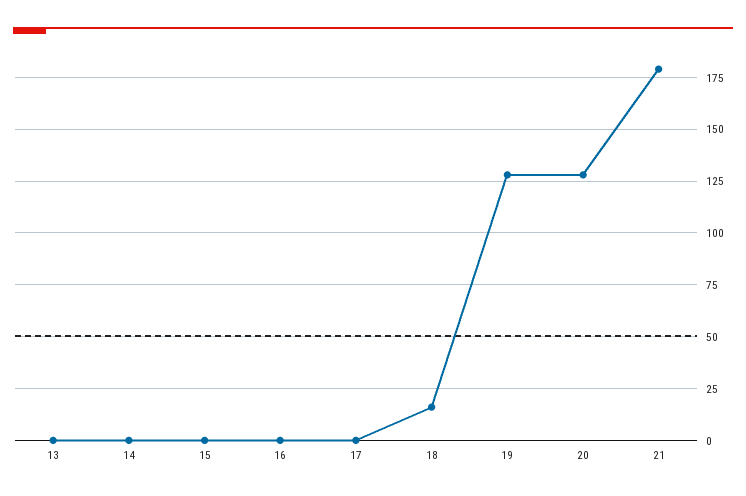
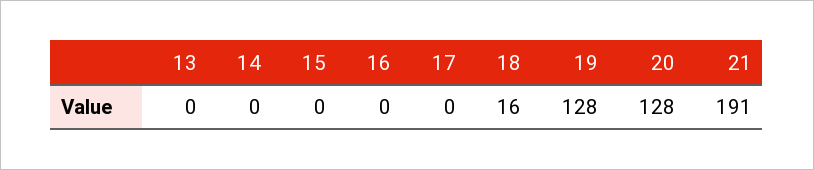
  {
    "13": 0,
    "14": 0,
    "15": 0,
    "16": 0,
    "17": 0,
    "18": 16,
    "19": 128,
    "20": 128,
-   "21": 180
+   "21": 191
  }

